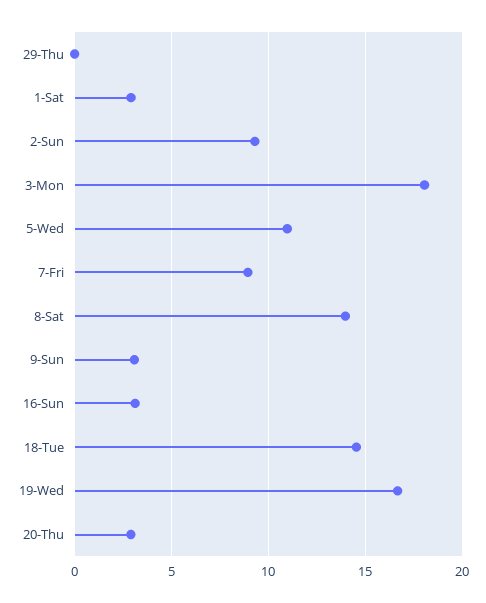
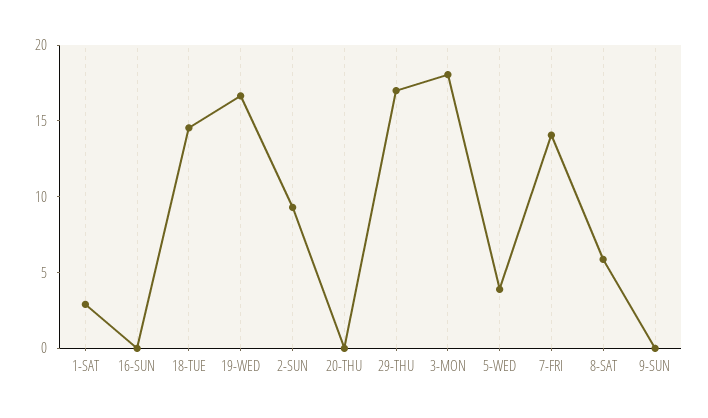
  {
-   "29-Thu": 0,
+   "29-Thu": 17,
    "1-Sat": 3,
    "2-Sun": 9.5,
    "3-Mon": 18,
-   "5-Wed": 11,
+   "5-Wed": 4,
-   "7-Fri": 9,
+   "7-Fri": 14,
-   "8-Sat": 14,
+   "8-Sat": 6,
-   "9-Sun": 3,
+   "9-Sun": 0,
-   "16-Sun": 3,
+   "16-Sun": 0,
    "18-Tue": 14.5,
    "19-Wed": 16.5,
-   "20-Thu": 3
+   "20-Thu": 0
  }

